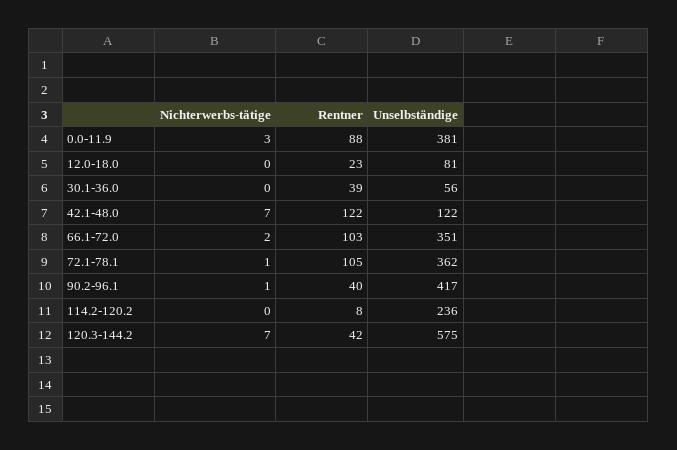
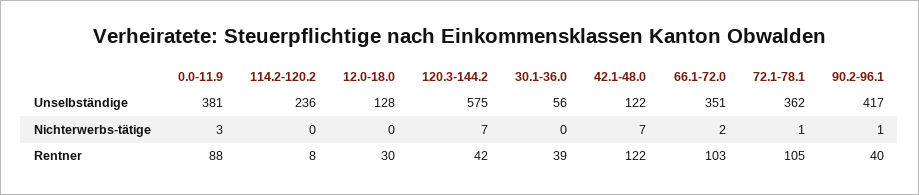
  {
    "Nichterwerbs-tätige": {
      "0.0-11.9": 3,
      "12.0-18.0": 0,
      "30.1-36.0": 0,
      "42.1-48.0": 7,
      "66.1-72.0": 2,
      "72.1-78.1": 1,
      "90.2-96.1": 1,
      "114.2-120.2": 0,
      "120.3-144.2": 7
    },
    "Rentner": {
      "0.0-11.9": 88,
-     "12.0-18.0": 23,
+     "12.0-18.0": 30,
      "30.1-36.0": 39,
      "42.1-48.0": 122,
      "66.1-72.0": 103,
      "72.1-78.1": 105,
      "90.2-96.1": 40,
      "114.2-120.2": 8,
      "120.3-144.2": 42
    },
    "Unselbständige": {
      "0.0-11.9": 381,
-     "12.0-18.0": 81,
+     "12.0-18.0": 128,
      "30.1-36.0": 56,
      "42.1-48.0": 122,
      "66.1-72.0": 351,
      "72.1-78.1": 362,
      "90.2-96.1": 417,
      "114.2-120.2": 236,
      "120.3-144.2": 575
    }
  }

